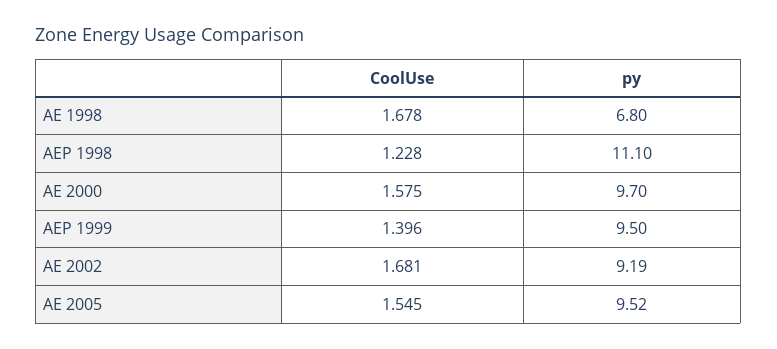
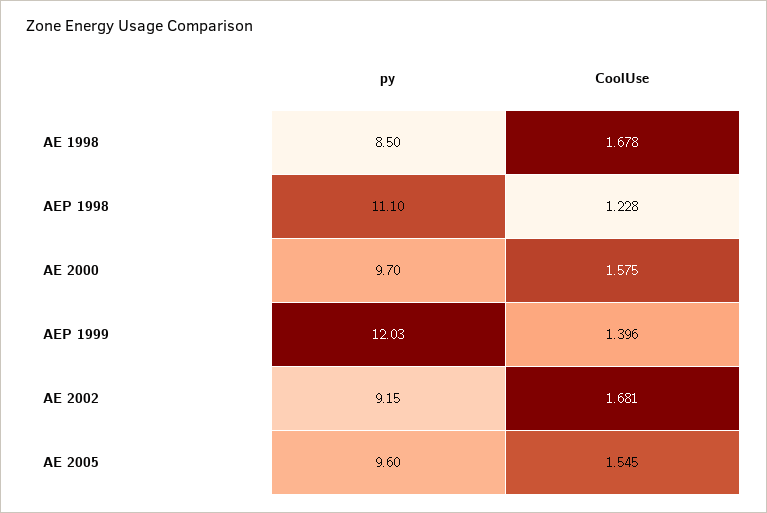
  {
    "CoolUse": {
      "AE 1998": 1.678,
      "AEP 1998": 1.228,
      "AE 2000": 1.575,
      "AEP 1999": 1.396,
      "AE 2002": 1.681,
      "AE 2005": 1.545
    },
    "py": {
-     "AE 1998": 6.8,
+     "AE 1998": 8.5,
      "AEP 1998": 11.1,
      "AE 2000": 9.7,
-     "AEP 1999": 9.5,
+     "AEP 1999": 12.03,
-     "AE 2002": 9.19,
+     "AE 2002": 9.15,
-     "AE 2005": 9.52
+     "AE 2005": 9.6
    }
  }

